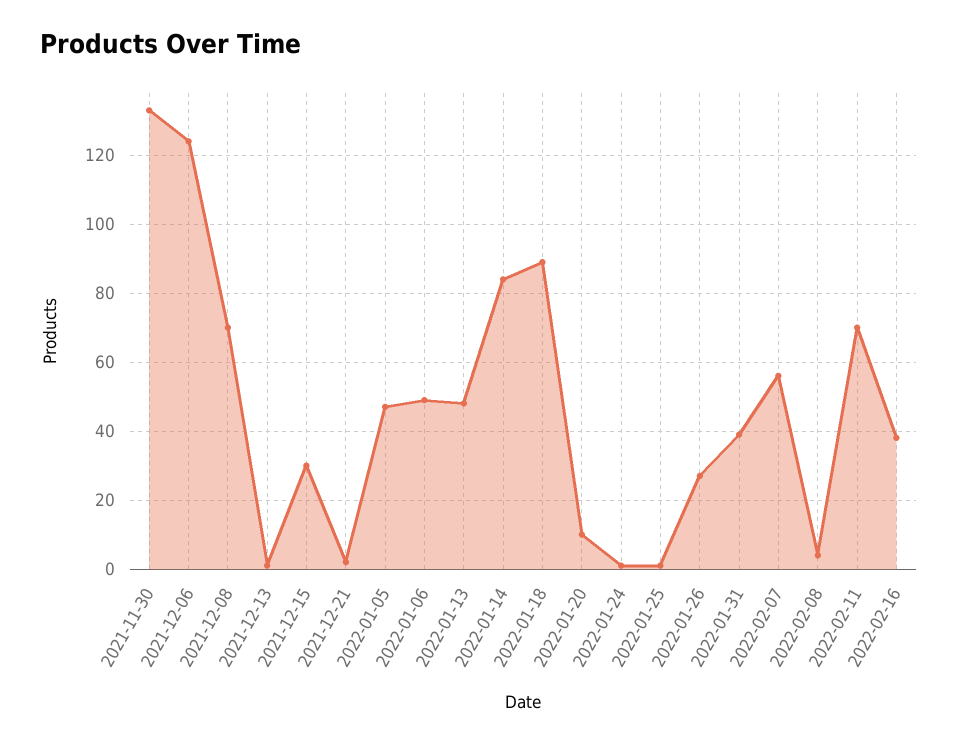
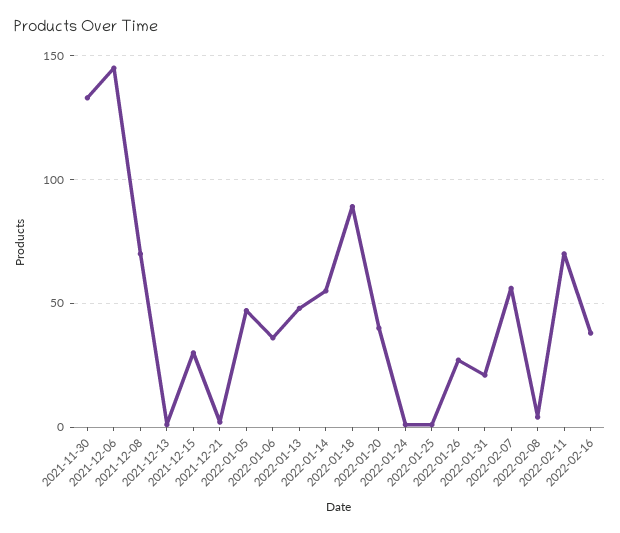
  {
    "2021-11-30": 135,
-   "2021-12-06": 125,
+   "2021-12-06": 145,
    "2021-12-08": 70,
    "2021-12-13": 0,
    "2021-12-15": 30,
    "2021-12-21": 0,
    "2022-01-05": 45,
-   "2022-01-06": 50,
+   "2022-01-06": 35,
    "2022-01-13": 50,
-   "2022-01-14": 85,
+   "2022-01-14": 55,
    "2022-01-18": 90,
-   "2022-01-20": 10,
+   "2022-01-20": 40,
    "2022-01-24": 0,
    "2022-01-25": 0,
    "2022-01-26": 25,
-   "2022-01-31": 40,
+   "2022-01-31": 20,
    "2022-02-07": 55,
    "2022-02-08": 5,
    "2022-02-11": 70,
    "2022-02-16": 40
  }

